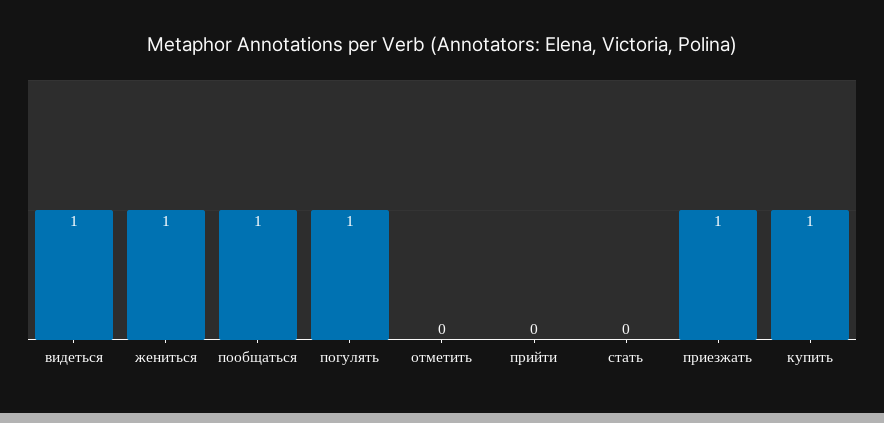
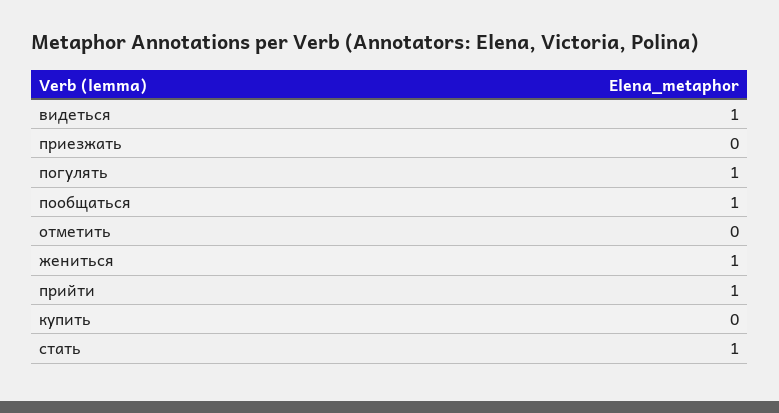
  {
    "видеться": 1,
    "жениться": 1,
    "пообщаться": 1,
    "погулять": 1,
    "отметить": 0,
-   "прийти": 0,
+   "прийти": 1,
-   "стать": 0,
+   "стать": 1,
-   "приезжать": 1,
+   "приезжать": 0,
-   "купить": 1
+   "купить": 0
  }

